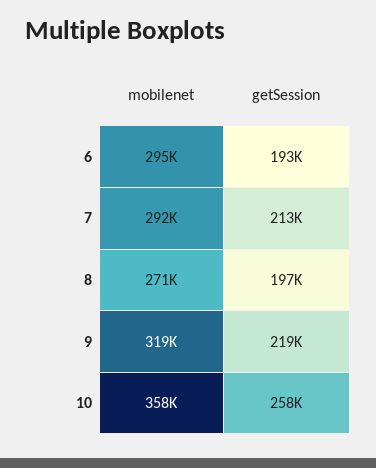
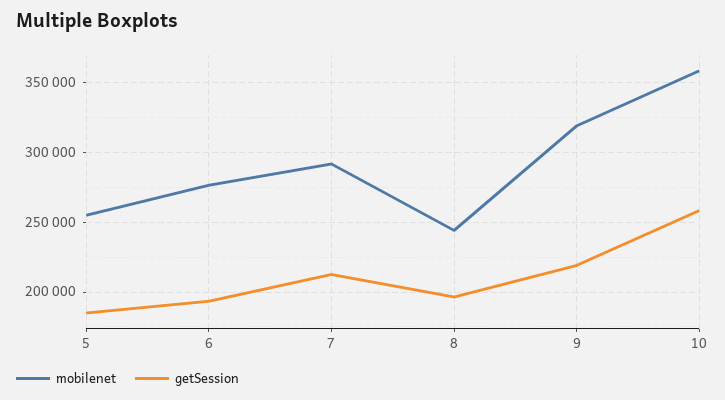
  {
    "mobilenet": {
-     "6": 295000,
+     "6": 275000,
      "7": 292000,
-     "8": 271000,
+     "8": 245000,
      "9": 319000,
-     "10": 358000
+     "10": 358000,
+     "5": 255000
    },
    "getSession": {
      "6": 193000,
      "7": 213000,
      "8": 197000,
      "9": 219000,
-     "10": 258000
+     "10": 258000,
+     "5": 185000
    }
  }

